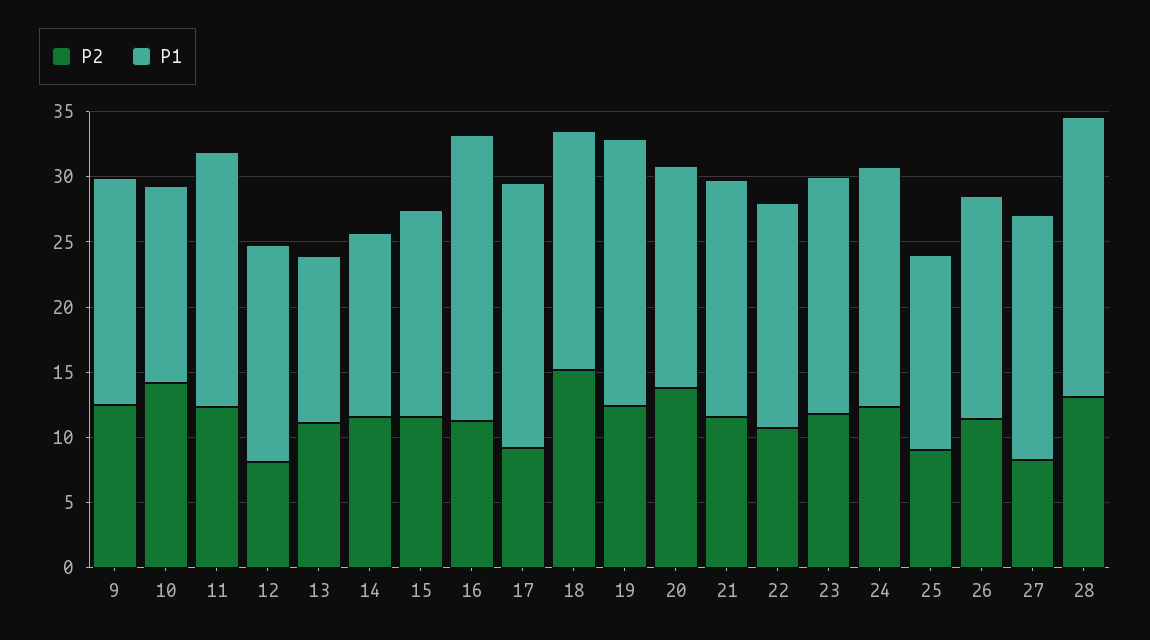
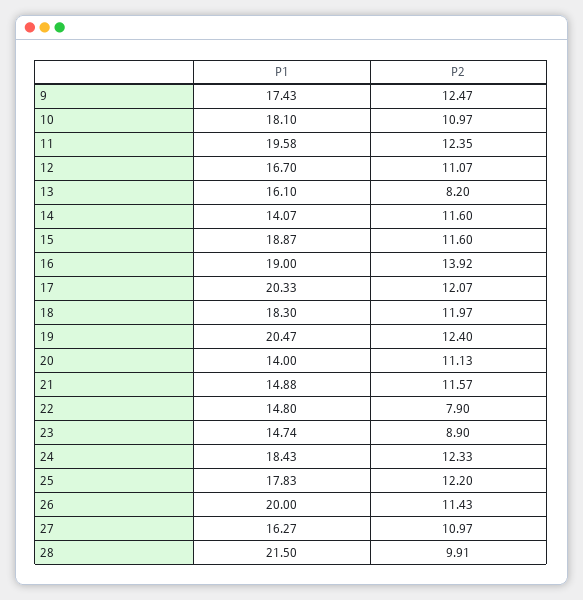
  {
    "P2": {
      "9": 12.47,
-     "10": 14,
+     "10": 10.97,
      "11": 12.35,
-     "12": 8,
+     "12": 11.07,
-     "13": 11,
+     "13": 8.2,
      "14": 11.6,
      "15": 11.6,
-     "16": 11,
+     "16": 13.92,
-     "17": 9,
+     "17": 12.07,
-     "18": 15,
+     "18": 11.97,
      "19": 12.4,
-     "20": 14,
+     "20": 11.13,
      "21": 11.57,
-     "22": 11,
+     "22": 7.9,
-     "23": 12,
+     "23": 8.9,
      "24": 12.33,
-     "25": 9,
+     "25": 12.2,
      "26": 11.43,
-     "27": 8,
+     "27": 10.97,
-     "28": 13
+     "28": 9.91
    },
    "P1": {
      "9": 17.43,
-     "10": 15,
+     "10": 18.1,
      "11": 19.58,
      "12": 16.7,
-     "13": 13,
+     "13": 16.1,
      "14": 14.07,
-     "15": 16,
+     "15": 18.87,
-     "16": 22,
+     "16": 19,
      "17": 20.33,
      "18": 18.3,
      "19": 20.47,
-     "20": 17,
+     "20": 14,
-     "21": 18,
+     "21": 14.88,
-     "22": 17,
+     "22": 14.8,
-     "23": 18,
+     "23": 14.74,
      "24": 18.43,
-     "25": 15,
+     "25": 17.83,
-     "26": 17,
+     "26": 20,
-     "27": 19,
+     "27": 16.27,
      "28": 21.5
    }
  }

